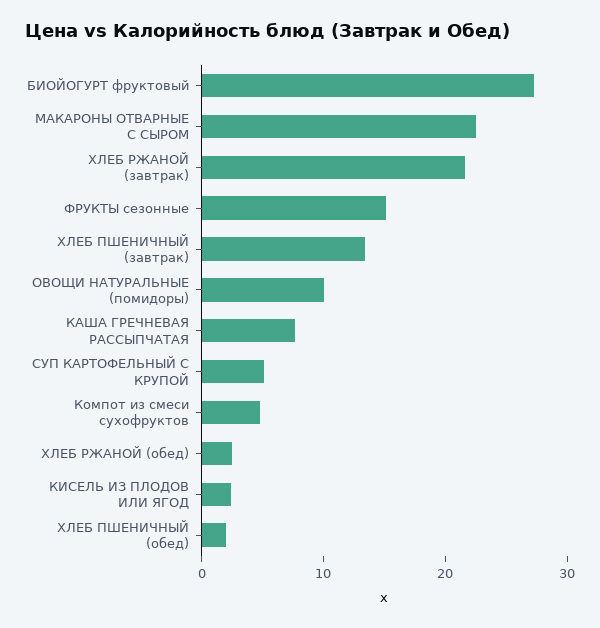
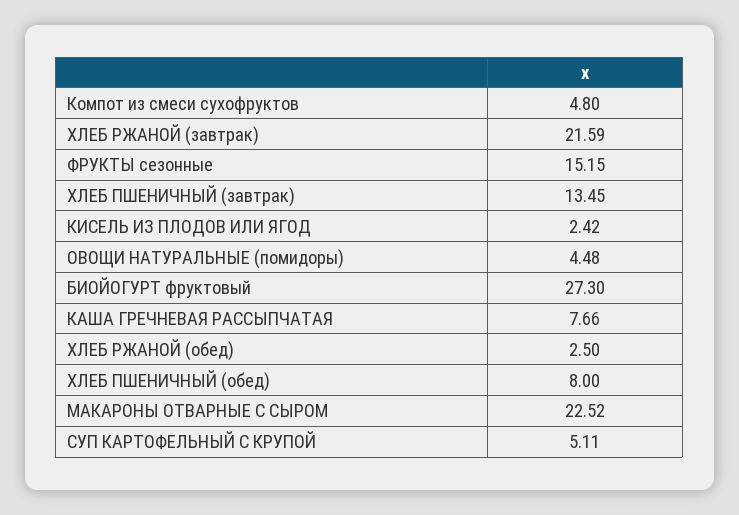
  {
    "БИОЙОГУРТ фруктовый": 27.3,
    "МАКАРОНЫ ОТВАРНЫЕ С СЫРОМ": 22.52,
    "ХЛЕБ РЖАНОЙ (завтрак)": 21.59,
    "ФРУКТЫ сезонные": 15.15,
    "ХЛЕБ ПШЕНИЧНЫЙ (завтрак)": 13.45,
-   "ОВОЩИ НАТУРАЛЬНЫЕ (помидоры)": 10,
+   "ОВОЩИ НАТУРАЛЬНЫЕ (помидоры)": 4.48,
    "КАША ГРЕЧНЕВАЯ РАССЫПЧАТАЯ": 7.66,
    "СУП КАРТОФЕЛЬНЫЙ С КРУПОЙ": 5.11,
    "Компот из смеси сухофруктов": 4.8,
    "ХЛЕБ РЖАНОЙ (обед)": 2.5,
    "КИСЕЛЬ ИЗ ПЛОДОВ ИЛИ ЯГОД": 2.42,
-   "ХЛЕБ ПШЕНИЧНЫЙ (обед)": 2
+   "ХЛЕБ ПШЕНИЧНЫЙ (обед)": 8
  }

